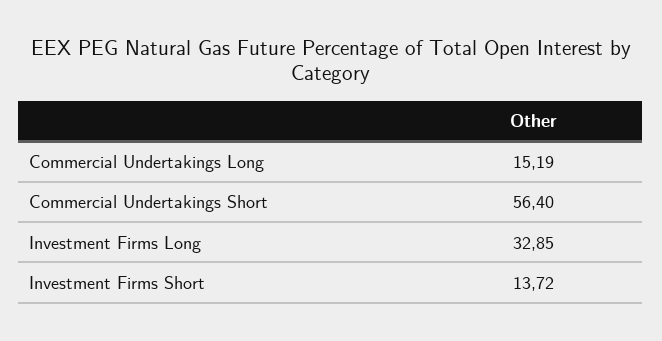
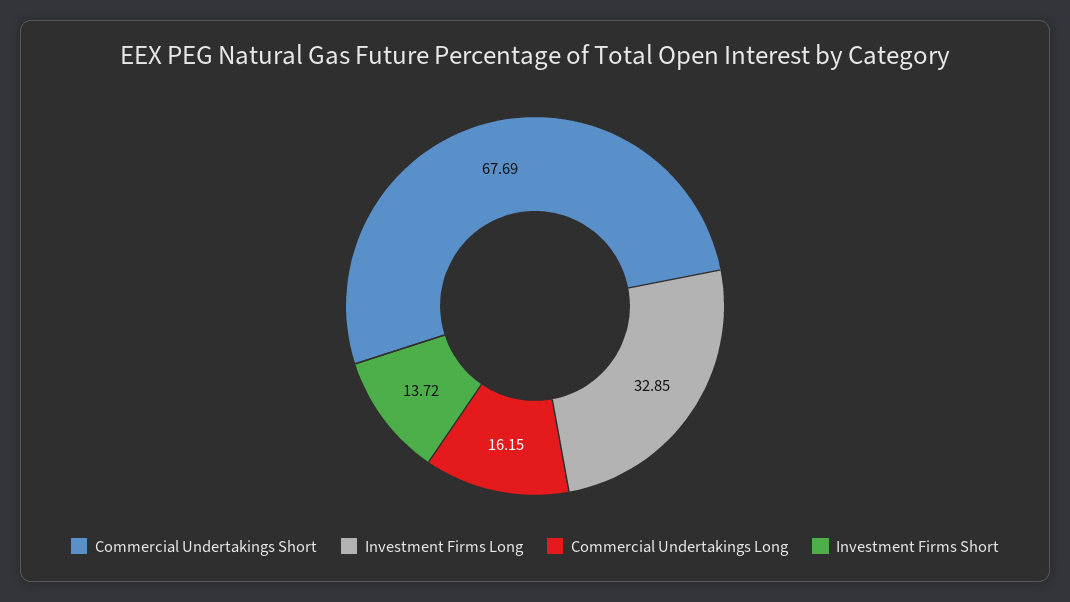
  {
-   "Commercial Undertakings Long": 15.19,
+   "Commercial Undertakings Long": 16.15,
-   "Commercial Undertakings Short": 56.4,
+   "Commercial Undertakings Short": 67.69,
    "Investment Firms Long": 32.85,
    "Investment Firms Short": 13.72
  }

